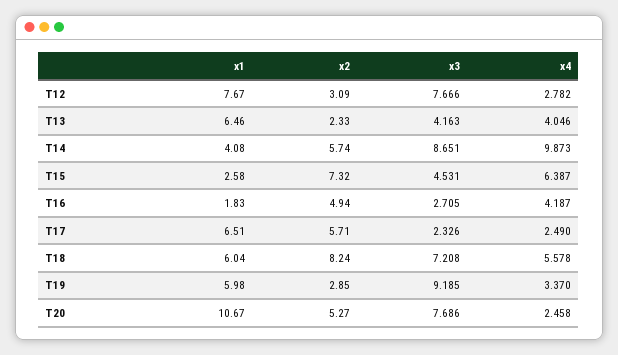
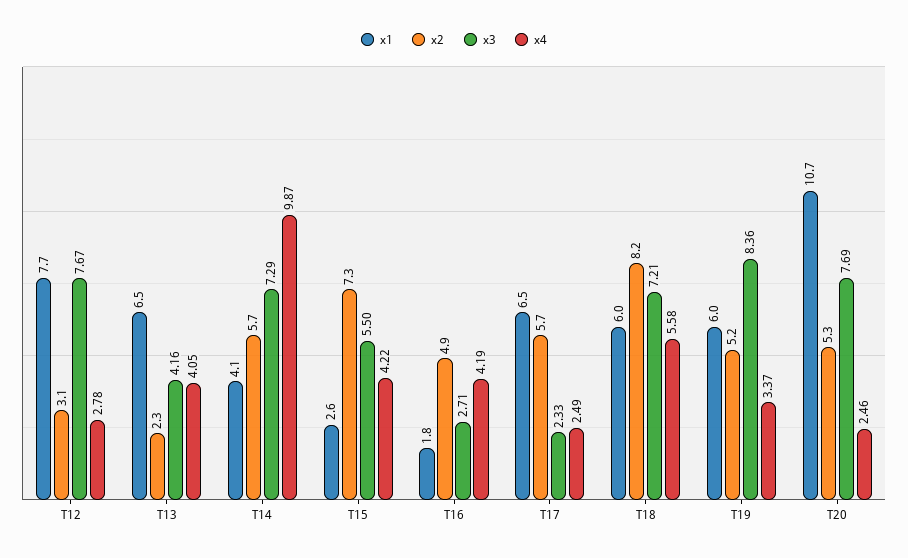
  {
    "x1": {
      "T12": 7.67,
      "T13": 6.46,
      "T14": 4.08,
      "T15": 2.58,
      "T16": 1.83,
      "T17": 6.51,
      "T18": 6.04,
      "T19": 5.98,
      "T20": 10.67
    },
    "x2": {
      "T12": 3.09,
      "T13": 2.33,
      "T14": 5.74,
      "T15": 7.32,
      "T16": 4.94,
      "T17": 5.71,
      "T18": 8.24,
-     "T19": 2.85,
+     "T19": 5.2,
      "T20": 5.27
    },
    "x3": {
      "T12": 7.666,
      "T13": 4.163,
-     "T14": 8.651,
+     "T14": 7.29,
-     "T15": 4.531,
+     "T15": 5.5,
      "T16": 2.705,
      "T17": 2.326,
      "T18": 7.208,
-     "T19": 9.185,
+     "T19": 8.36,
      "T20": 7.686
    },
    "x4": {
      "T12": 2.782,
      "T13": 4.046,
      "T14": 9.873,
-     "T15": 6.387,
+     "T15": 4.22,
      "T16": 4.187,
      "T17": 2.49,
      "T18": 5.578,
      "T19": 3.37,
      "T20": 2.458
    }
  }

